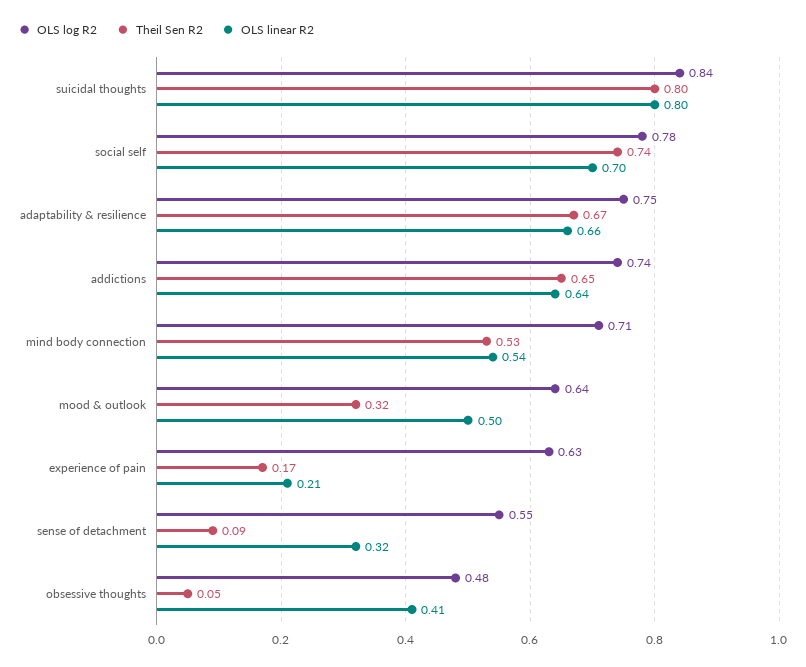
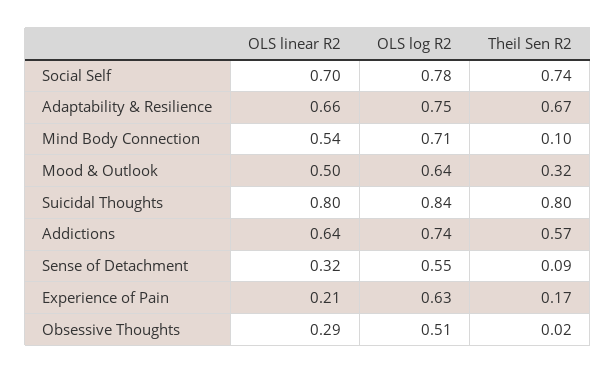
  {
    "OLS log R2": {
      "suicidal thoughts": 0.84,
      "social self": 0.78,
      "adaptability & resilience": 0.75,
      "addictions": 0.74,
      "mind body connection": 0.71,
      "mood & outlook": 0.64,
      "experience of pain": 0.63,
      "sense of detachment": 0.55,
-     "obsessive thoughts": 0.48
+     "obsessive thoughts": 0.51
    },
    "Theil Sen R2": {
      "suicidal thoughts": 0.8,
      "social self": 0.74,
      "adaptability & resilience": 0.67,
-     "addictions": 0.65,
+     "addictions": 0.57,
-     "mind body connection": 0.53,
+     "mind body connection": 0.1,
      "mood & outlook": 0.32,
      "experience of pain": 0.17,
      "sense of detachment": 0.09,
-     "obsessive thoughts": 0.05
+     "obsessive thoughts": 0.02
    },
    "OLS linear R2": {
      "suicidal thoughts": 0.8,
      "social self": 0.7,
      "adaptability & resilience": 0.66,
      "addictions": 0.64,
      "mind body connection": 0.54,
      "mood & outlook": 0.5,
      "experience of pain": 0.21,
      "sense of detachment": 0.32,
-     "obsessive thoughts": 0.41
+     "obsessive thoughts": 0.29
    }
  }

